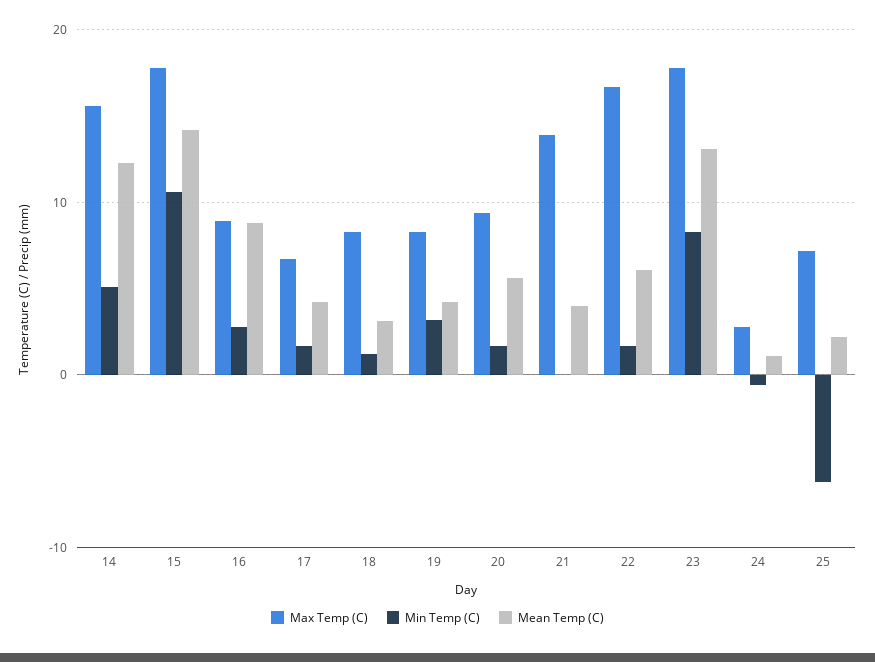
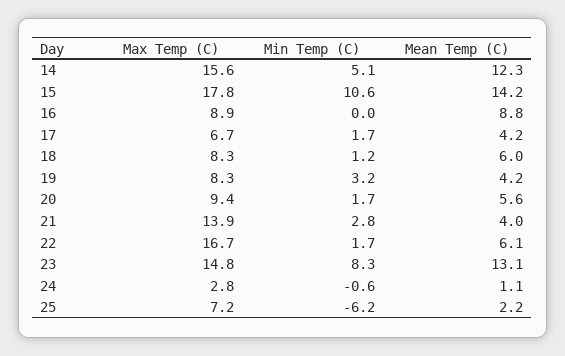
  {
    "Max Temp (C)": {
      "14": 15.6,
      "15": 17.8,
      "16": 8.9,
      "17": 6.7,
      "18": 8.3,
      "19": 8.3,
      "20": 9.4,
      "21": 13.9,
      "22": 16.7,
-     "23": 18,
+     "23": 14.8,
      "24": 2.8,
      "25": 7.2
    },
    "Min Temp (C)": {
      "14": 5.1,
      "15": 10.6,
-     "16": 3,
+     "16": 0,
      "17": 1.7,
      "18": 1.2,
      "19": 3.2,
      "20": 1.7,
-     "21": 0,
+     "21": 2.8,
      "22": 1.7,
      "23": 8.3,
      "24": -0.6,
      "25": -6.2
    },
    "Mean Temp (C)": {
      "14": 12.3,
      "15": 14.2,
      "16": 8.8,
      "17": 4.2,
-     "18": 3,
+     "18": 6,
      "19": 4.2,
      "20": 5.6,
      "21": 4,
      "22": 6.1,
      "23": 13.1,
      "24": 1.1,
      "25": 2.2
    }
  }

